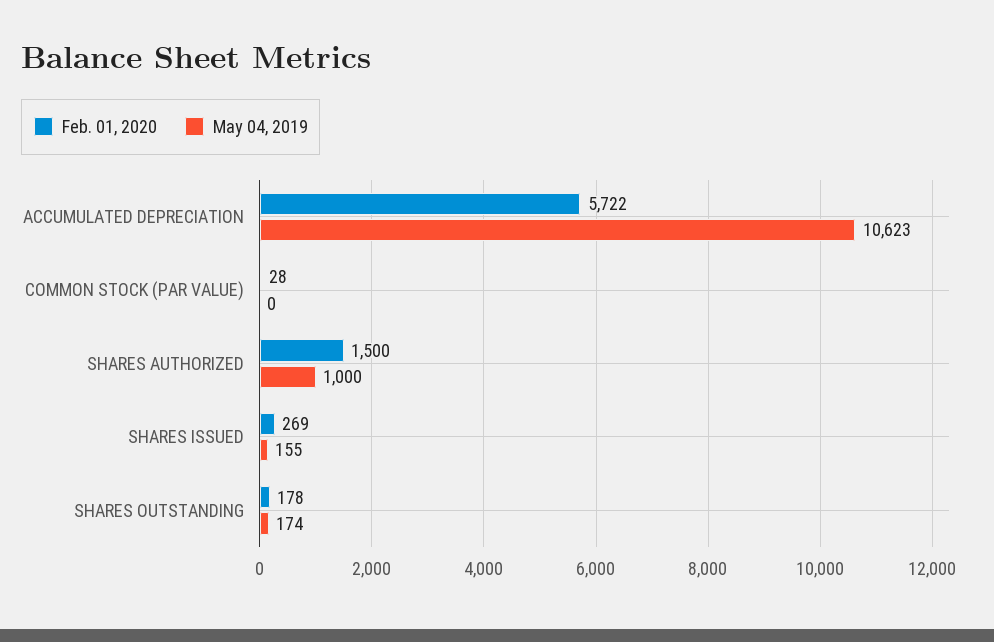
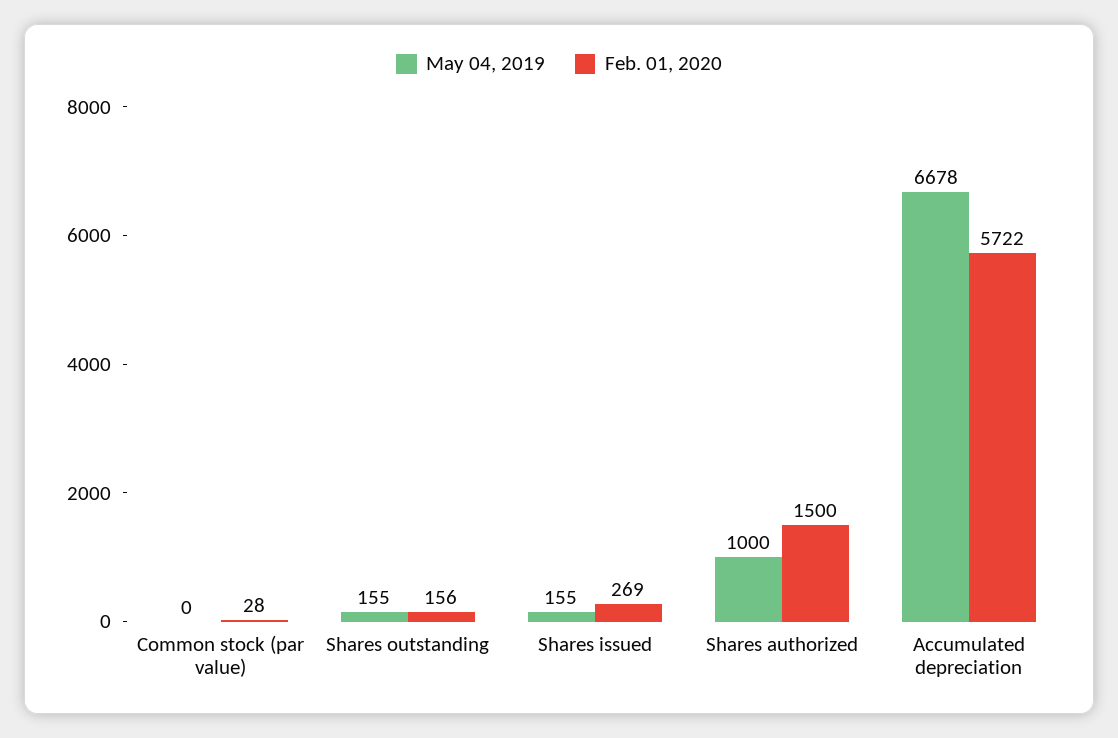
  {
    "Feb. 01, 2020": {
      "ACCUMULATED DEPRECIATION": 5722,
      "COMMON STOCK (PAR VALUE)": 28,
      "SHARES AUTHORIZED": 1500,
      "SHARES ISSUED": 269,
-     "SHARES OUTSTANDING": 178
+     "SHARES OUTSTANDING": 156
    },
    "May 04, 2019": {
-     "ACCUMULATED DEPRECIATION": 10623,
+     "ACCUMULATED DEPRECIATION": 6678,
      "COMMON STOCK (PAR VALUE)": 0,
      "SHARES AUTHORIZED": 1000,
      "SHARES ISSUED": 155,
-     "SHARES OUTSTANDING": 174
+     "SHARES OUTSTANDING": 155
    }
  }

